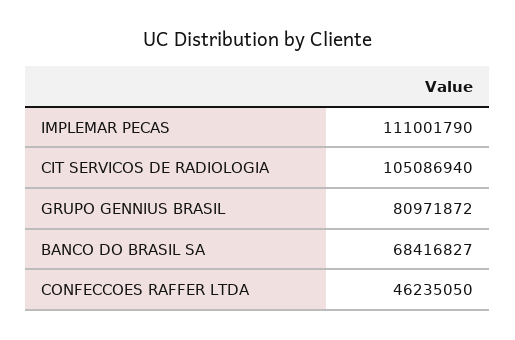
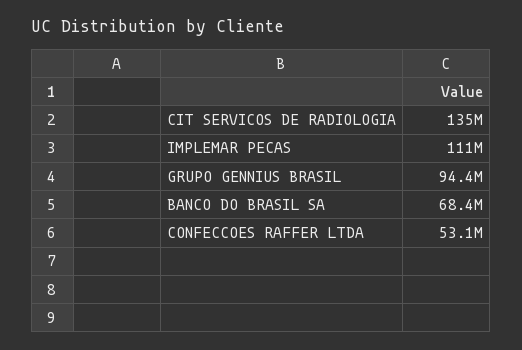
  {
    "IMPLEMAR PECAS": 111001790,
-   "CIT SERVICOS DE RADIOLOGIA": 105086940,
+   "CIT SERVICOS DE RADIOLOGIA": 135000000,
-   "GRUPO GENNIUS BRASIL": 80971872,
+   "GRUPO GENNIUS BRASIL": 94400000,
    "BANCO DO BRASIL SA": 68416827,
-   "CONFECCOES RAFFER LTDA": 46235050
+   "CONFECCOES RAFFER LTDA": 53100000
  }

